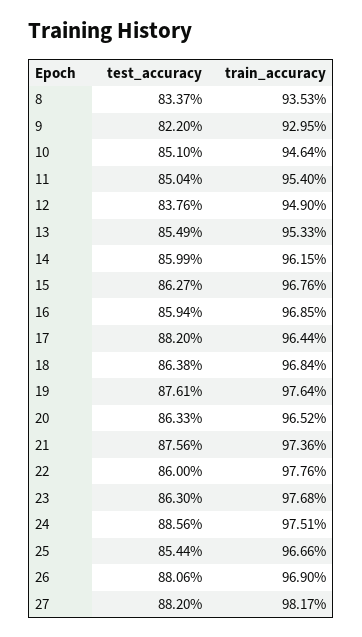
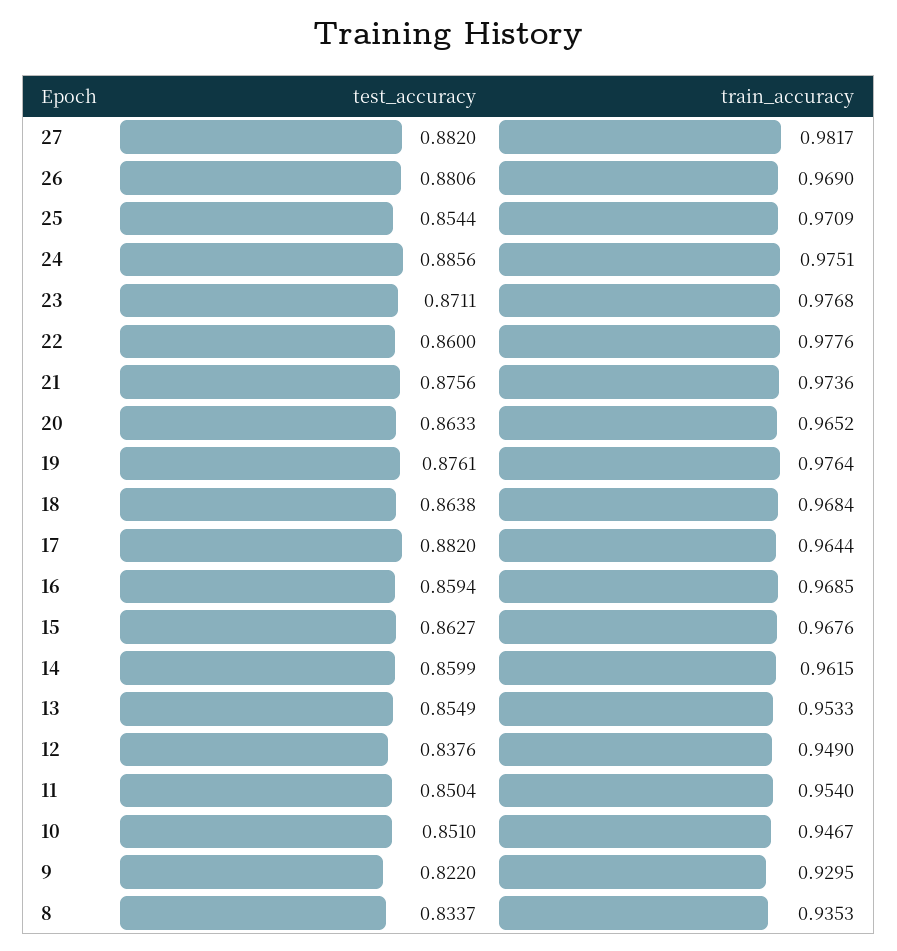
  {
    "test_accuracy": {
      "8": 0.8337,
      "9": 0.822,
      "10": 0.851,
      "11": 0.8504,
      "12": 0.8376,
      "13": 0.8549,
      "14": 0.8599,
      "15": 0.8627,
      "16": 0.8594,
      "17": 0.882,
      "18": 0.8638,
      "19": 0.8761,
      "20": 0.8633,
      "21": 0.8756,
      "22": 0.86,
-     "23": 0.863,
+     "23": 0.8711,
      "24": 0.8856,
      "25": 0.8544,
      "26": 0.8806,
      "27": 0.882
    },
    "train_accuracy": {
      "8": 0.9353,
      "9": 0.9295,
-     "10": 0.9464,
+     "10": 0.9467,
      "11": 0.954,
      "12": 0.949,
      "13": 0.9533,
      "14": 0.9615,
      "15": 0.9676,
      "16": 0.9685,
      "17": 0.9644,
      "18": 0.9684,
      "19": 0.9764,
      "20": 0.9652,
      "21": 0.9736,
      "22": 0.9776,
      "23": 0.9768,
      "24": 0.9751,
-     "25": 0.9666,
+     "25": 0.9709,
      "26": 0.969,
      "27": 0.9817
    }
  }

